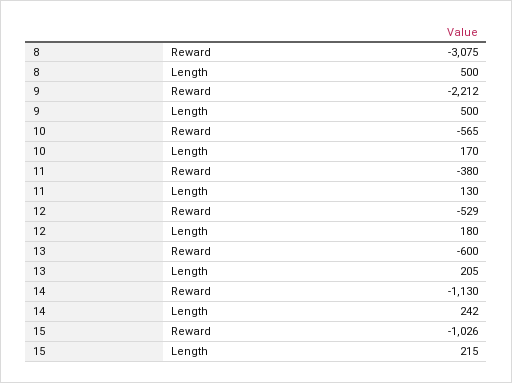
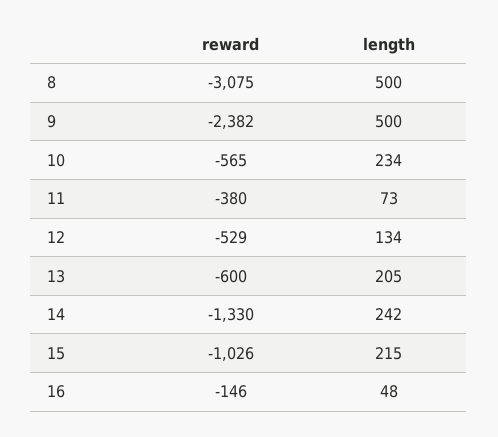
  {
    "8": {
      "Reward": -3075,
      "Length": 500
    },
    "9": {
-     "Reward": -2212,
+     "Reward": -2382,
      "Length": 500
    },
    "10": {
      "Reward": -565,
-     "Length": 170
+     "Length": 234
    },
    "11": {
      "Reward": -380,
-     "Length": 130
+     "Length": 73
    },
    "12": {
      "Reward": -529,
-     "Length": 180
+     "Length": 134
    },
    "13": {
      "Reward": -600,
      "Length": 205
    },
    "14": {
-     "Reward": -1130,
+     "Reward": -1330,
      "Length": 242
    },
    "15": {
      "Reward": -1026,
      "Length": 215
-   }
+   },
+   "16": {
+     "Reward": -146,
+     "Length": 48
+   }
  }

